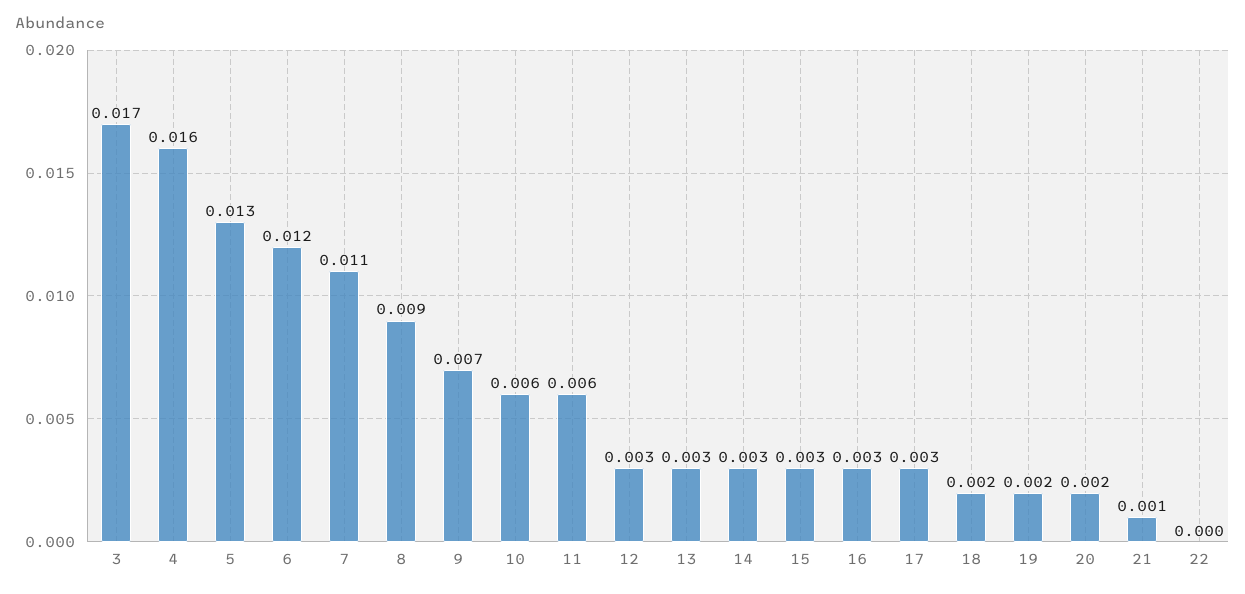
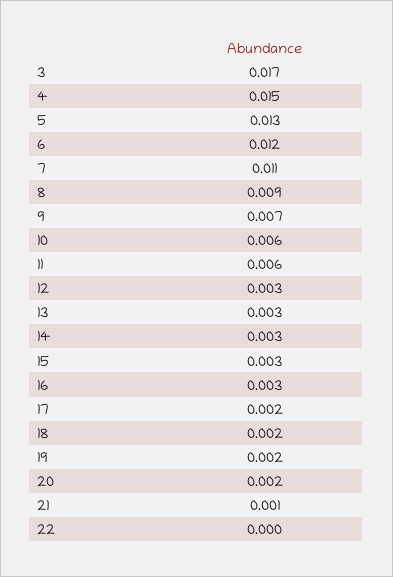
  {
    "3": 0.017,
-   "4": 0.016,
+   "4": 0.015,
    "5": 0.013,
    "6": 0.012,
    "7": 0.011,
    "8": 0.009,
    "9": 0.007,
    "10": 0.006,
    "11": 0.006,
    "12": 0.003,
    "13": 0.003,
    "14": 0.003,
    "15": 0.003,
    "16": 0.003,
-   "17": 0.003,
+   "17": 0.002,
    "18": 0.002,
    "19": 0.002,
    "20": 0.002,
    "21": 0.001,
    "22": 0
  }

